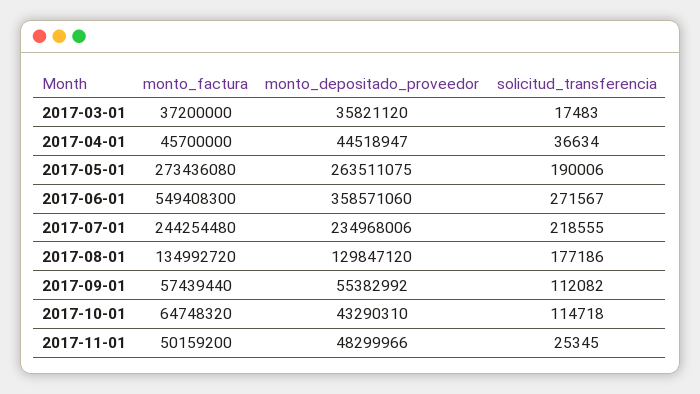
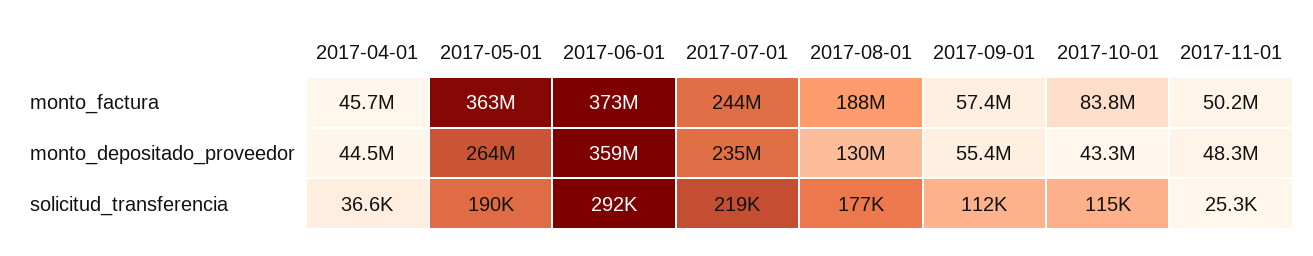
  {
    "monto_factura": {
-     "2017-03-01": 37200000,
      "2017-04-01": 45700000,
-     "2017-05-01": 273436080,
+     "2017-05-01": 363000000,
-     "2017-06-01": 549408300,
+     "2017-06-01": 373000000,
      "2017-07-01": 244254480,
-     "2017-08-01": 134992720,
+     "2017-08-01": 188000000,
      "2017-09-01": 57439440,
-     "2017-10-01": 64748320,
+     "2017-10-01": 83800000,
      "2017-11-01": 50159200
    },
    "monto_depositado_proveedor": {
-     "2017-03-01": 35821120,
      "2017-04-01": 44518947,
      "2017-05-01": 263511075,
      "2017-06-01": 358571060,
      "2017-07-01": 234968006,
      "2017-08-01": 129847120,
      "2017-09-01": 55382992,
      "2017-10-01": 43290310,
      "2017-11-01": 48299966
    },
    "solicitud_transferencia": {
-     "2017-03-01": 17483,
      "2017-04-01": 36634,
      "2017-05-01": 190006,
-     "2017-06-01": 271567,
+     "2017-06-01": 292000,
      "2017-07-01": 218555,
      "2017-08-01": 177186,
      "2017-09-01": 112082,
      "2017-10-01": 114718,
      "2017-11-01": 25345
    }
  }

